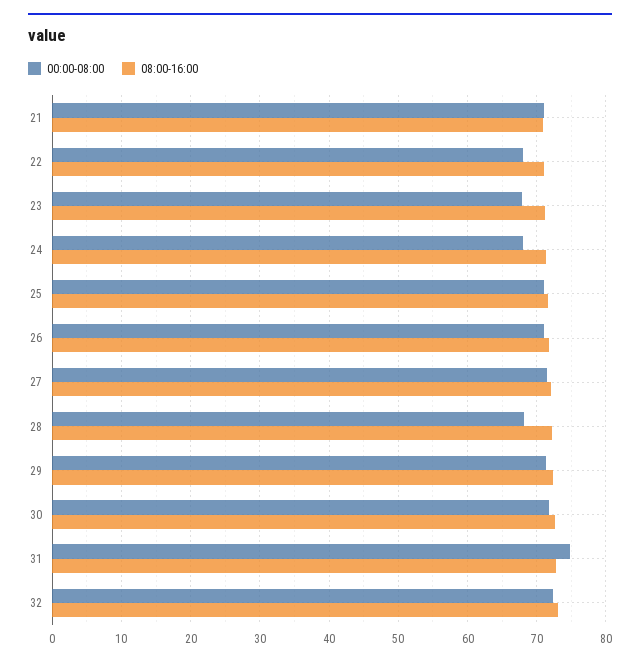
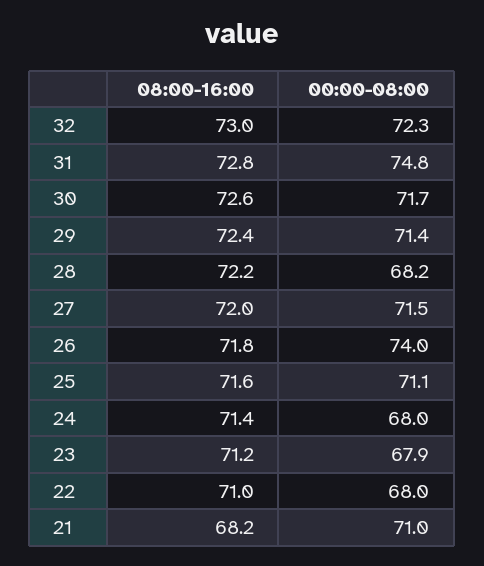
  {
    "00:00-08:00": {
      "21": 71,
      "22": 68,
      "23": 67.9,
      "24": 68,
      "25": 71.1,
-     "26": 71,
+     "26": 74,
      "27": 71.5,
      "28": 68.2,
      "29": 71.4,
      "30": 71.7,
      "31": 74.8,
      "32": 72.3
    },
    "08:00-16:00": {
-     "21": 71,
+     "21": 68.2,
      "22": 71,
      "23": 71.2,
      "24": 71.4,
      "25": 71.6,
      "26": 71.8,
      "27": 72,
      "28": 72.2,
      "29": 72.4,
      "30": 72.6,
      "31": 72.8,
      "32": 73
    }
  }

